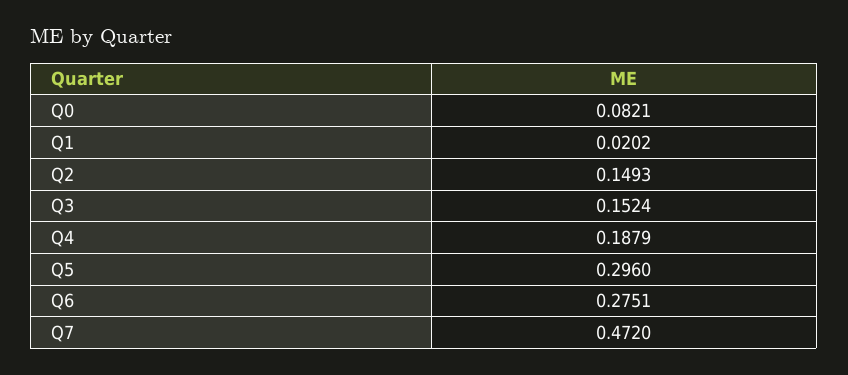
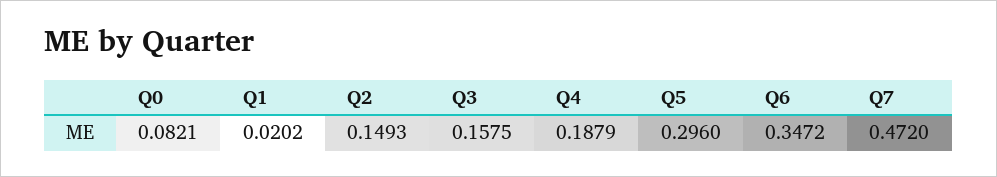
  {
    "Q0": 0.0821,
    "Q1": 0.0202,
    "Q2": 0.1493,
-   "Q3": 0.1524,
+   "Q3": 0.1575,
    "Q4": 0.1879,
    "Q5": 0.296,
-   "Q6": 0.2751,
+   "Q6": 0.3472,
    "Q7": 0.472
  }

